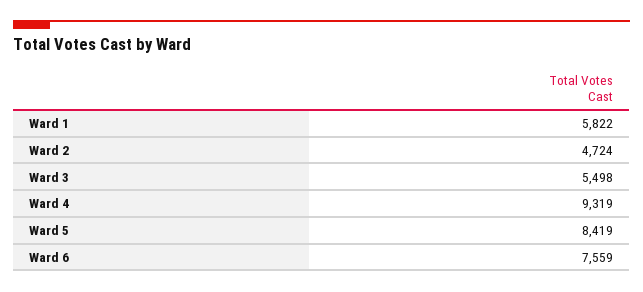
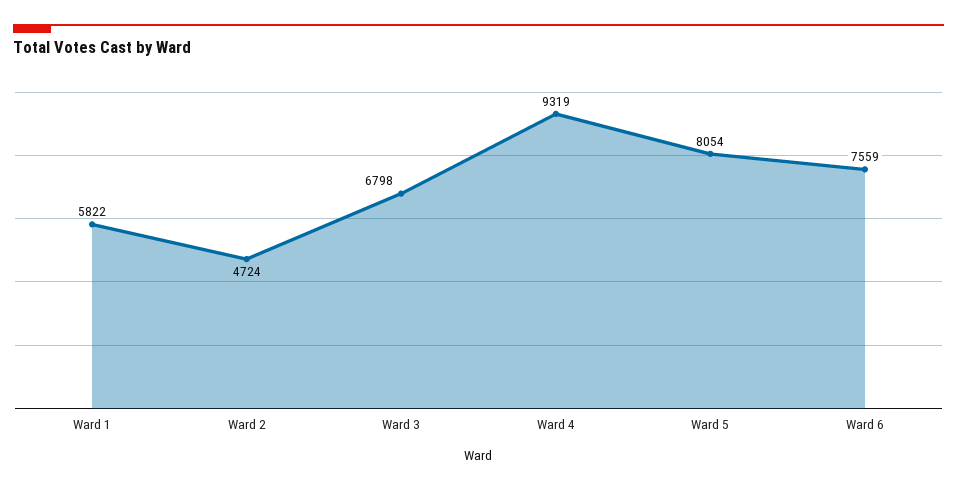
  {
    "Ward 1": 5822,
    "Ward 2": 4724,
-   "Ward 3": 5498,
+   "Ward 3": 6798,
    "Ward 4": 9319,
-   "Ward 5": 8419,
+   "Ward 5": 8054,
    "Ward 6": 7559
  }

